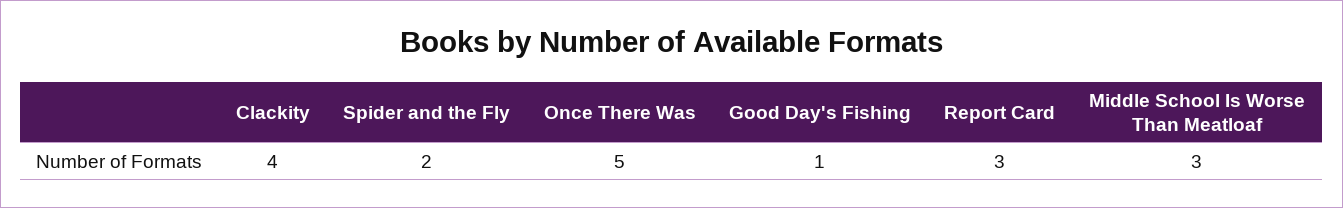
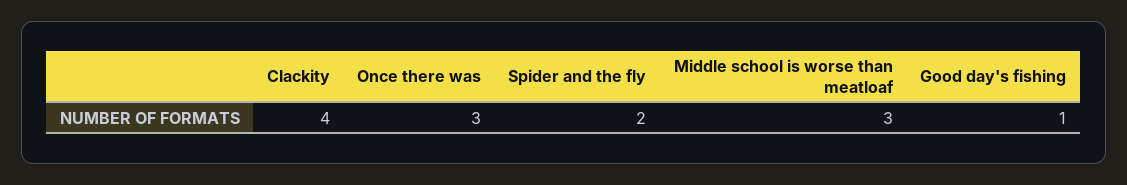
  {
    "Clackity": 4,
    "Spider and the Fly": 2,
-   "Once There Was": 5,
+   "Once There Was": 3,
    "Good Day's Fishing": 1,
-   "Report Card": 3,
    "Middle School Is Worse Than Meatloaf": 3
  }

